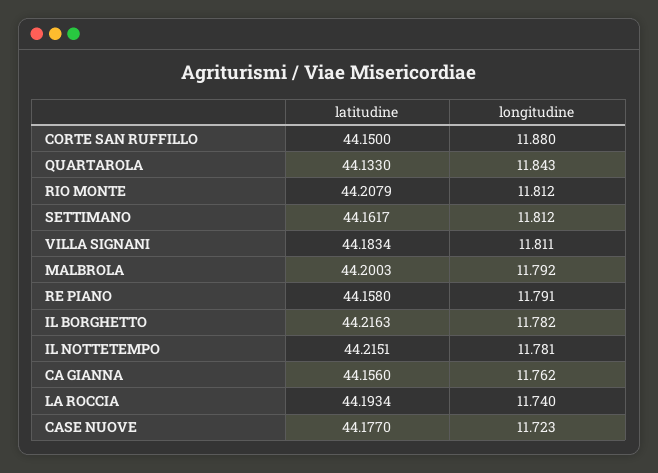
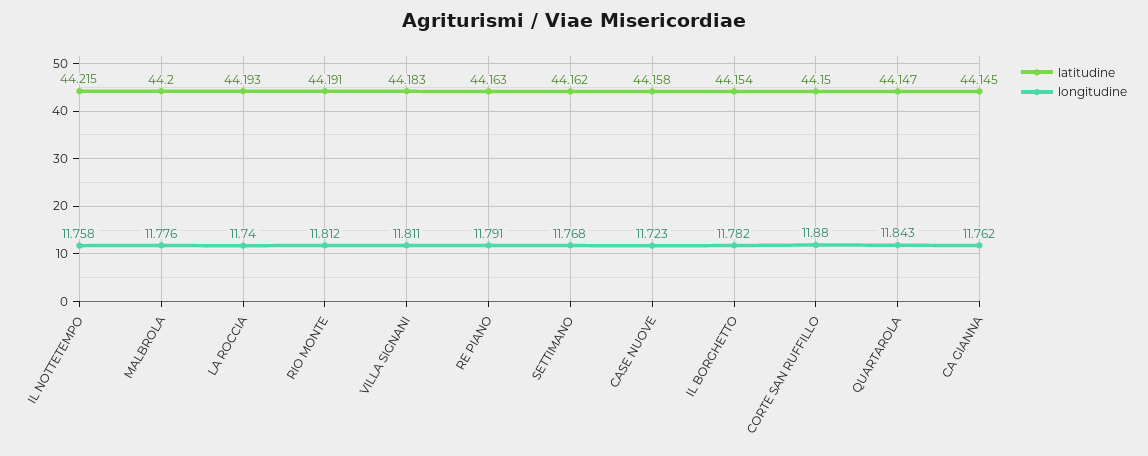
  {
    "latitudine": {
      "CORTE SAN RUFFILLO": 44.15,
-     "QUARTAROLA": 44.133,
+     "QUARTAROLA": 44.147,
-     "RIO MONTE": 44.2079,
+     "RIO MONTE": 44.191,
      "SETTIMANO": 44.1617,
      "VILLA SIGNANI": 44.1834,
      "MALBROLA": 44.2003,
-     "RE PIANO": 44.158,
+     "RE PIANO": 44.163,
-     "IL BORGHETTO": 44.2163,
+     "IL BORGHETTO": 44.154,
      "IL NOTTETEMPO": 44.2151,
-     "CA GIANNA": 44.156,
+     "CA GIANNA": 44.145,
      "LA ROCCIA": 44.1934,
-     "CASE NUOVE": 44.177
+     "CASE NUOVE": 44.158
    },
    "longitudine": {
      "CORTE SAN RUFFILLO": 11.88,
      "QUARTAROLA": 11.843,
      "RIO MONTE": 11.812,
-     "SETTIMANO": 11.812,
+     "SETTIMANO": 11.768,
      "VILLA SIGNANI": 11.811,
-     "MALBROLA": 11.792,
+     "MALBROLA": 11.776,
      "RE PIANO": 11.791,
      "IL BORGHETTO": 11.782,
-     "IL NOTTETEMPO": 11.781,
+     "IL NOTTETEMPO": 11.758,
      "CA GIANNA": 11.762,
      "LA ROCCIA": 11.74,
      "CASE NUOVE": 11.723
    }
  }

